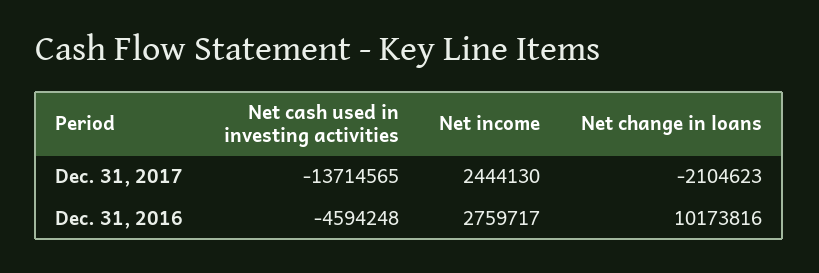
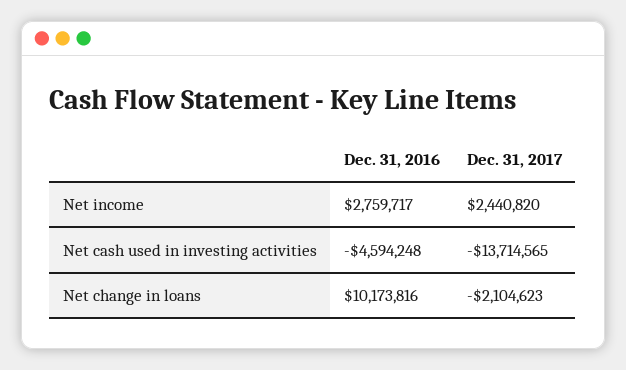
  {
    "Net cash used in investing activities": {
      "Dec. 31, 2017": -13714565,
      "Dec. 31, 2016": -4594248
    },
    "Net income": {
-     "Dec. 31, 2017": 2444130,
+     "Dec. 31, 2017": 2440820,
      "Dec. 31, 2016": 2759717
    },
    "Net change in loans": {
      "Dec. 31, 2017": -2104623,
      "Dec. 31, 2016": 10173816
    }
  }

